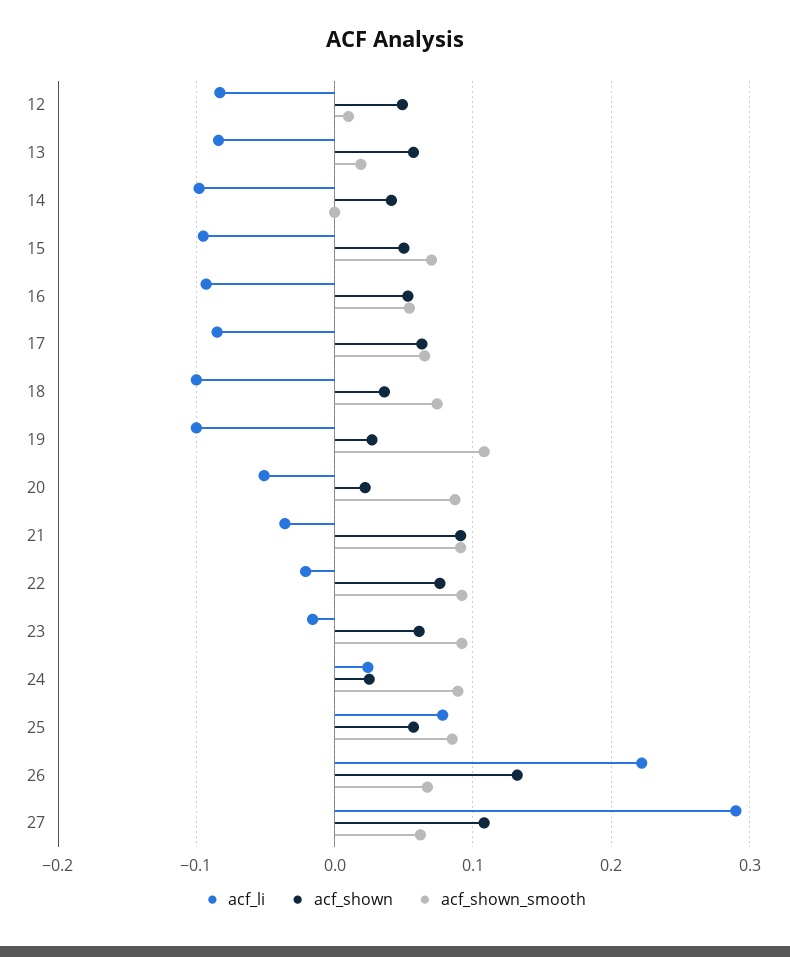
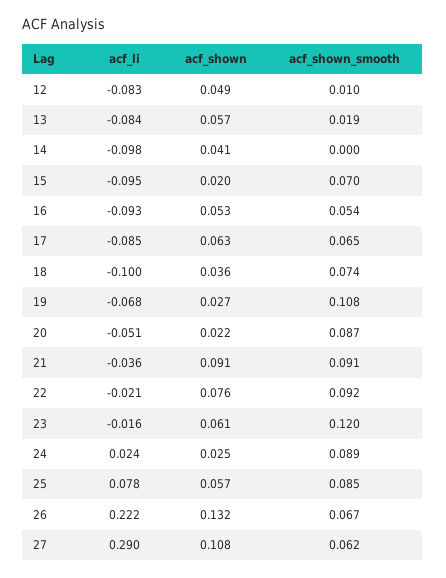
  {
    "acf_li": {
      "12": -0.083,
      "13": -0.084,
      "14": -0.098,
      "15": -0.095,
      "16": -0.093,
      "17": -0.085,
      "18": -0.1,
-     "19": -0.1,
+     "19": -0.068,
      "20": -0.051,
      "21": -0.036,
      "22": -0.021,
      "23": -0.016,
      "24": 0.024,
      "25": 0.078,
      "26": 0.222,
      "27": 0.29
    },
    "acf_shown": {
      "12": 0.049,
      "13": 0.057,
      "14": 0.041,
-     "15": 0.05,
+     "15": 0.02,
      "16": 0.053,
      "17": 0.063,
      "18": 0.036,
      "19": 0.027,
      "20": 0.022,
      "21": 0.091,
      "22": 0.076,
      "23": 0.061,
      "24": 0.025,
      "25": 0.057,
      "26": 0.132,
      "27": 0.108
    },
    "acf_shown_smooth": {
      "12": 0.01,
      "13": 0.019,
      "14": 0,
      "15": 0.07,
      "16": 0.054,
      "17": 0.065,
      "18": 0.074,
      "19": 0.108,
      "20": 0.087,
      "21": 0.091,
      "22": 0.092,
-     "23": 0.09,
+     "23": 0.12,
      "24": 0.089,
      "25": 0.085,
      "26": 0.067,
      "27": 0.062
    }
  }

